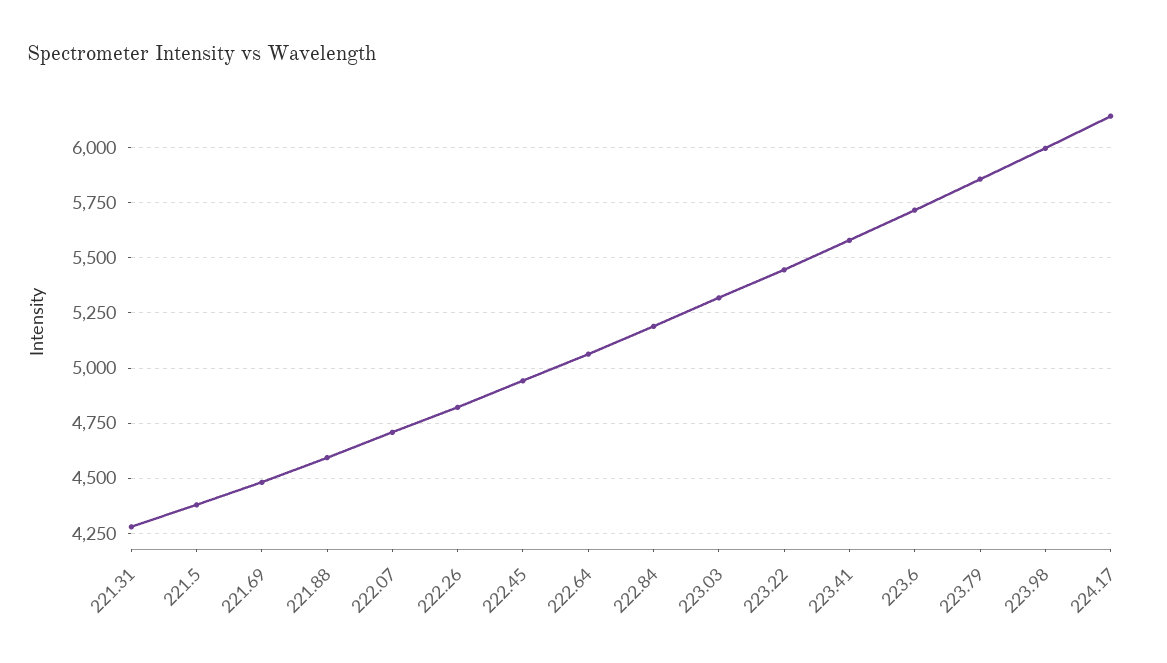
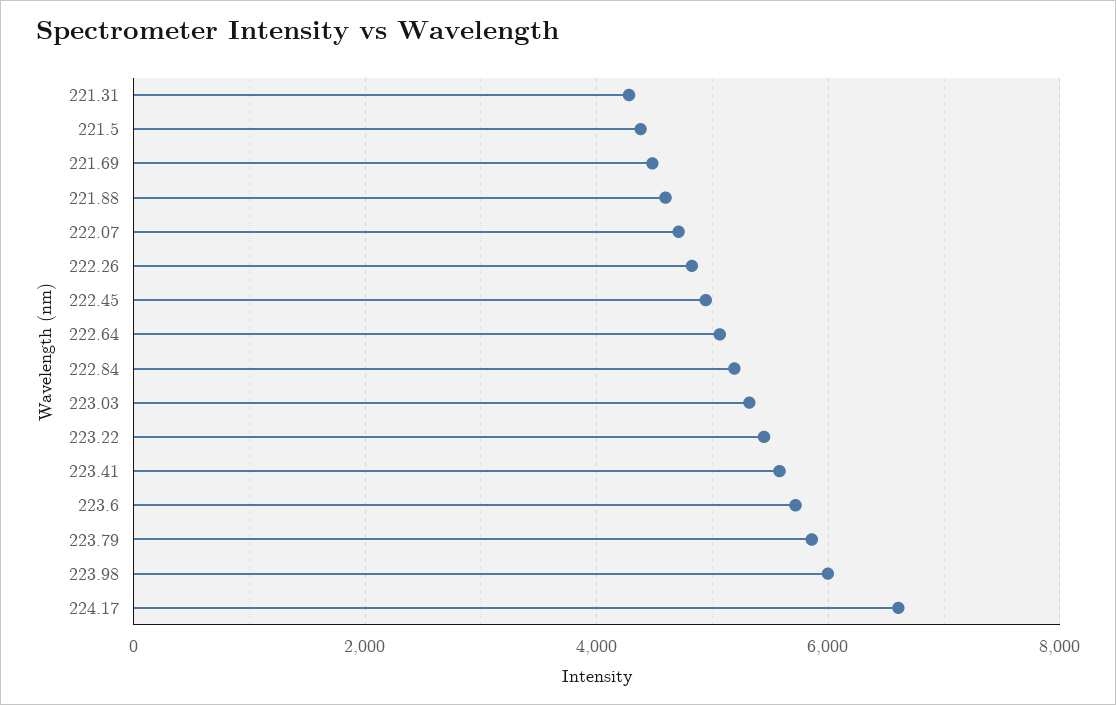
  {
    "221.31": 4300,
    "221.5": 4400,
    "221.69": 4500,
    "221.88": 4600,
    "222.07": 4700,
    "222.26": 4800,
    "222.45": 4950,
    "222.64": 5050,
    "222.84": 5200,
    "223.03": 5300,
    "223.22": 5450,
    "223.41": 5600,
    "223.6": 5700,
    "223.79": 5850,
    "223.98": 6000,
-   "224.17": 6150
+   "224.17": 6600
  }

